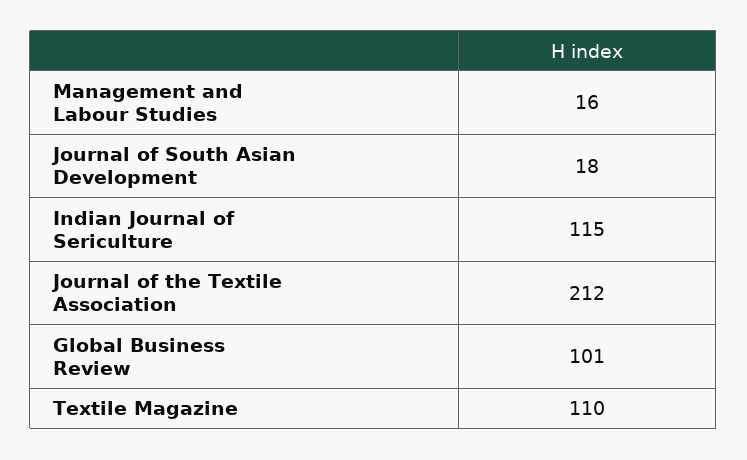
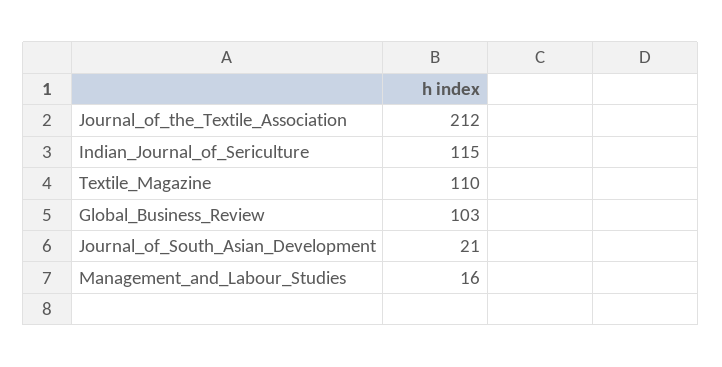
  {
    "Management and Labour Studies": 16,
-   "Journal of South Asian Development": 18,
+   "Journal of South Asian Development": 21,
    "Indian Journal of Sericulture": 115,
    "Journal of the Textile Association": 212,
-   "Global Business Review": 101,
+   "Global Business Review": 103,
    "Textile Magazine": 110
  }

